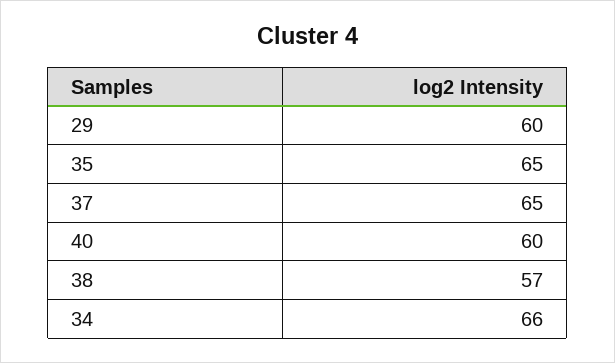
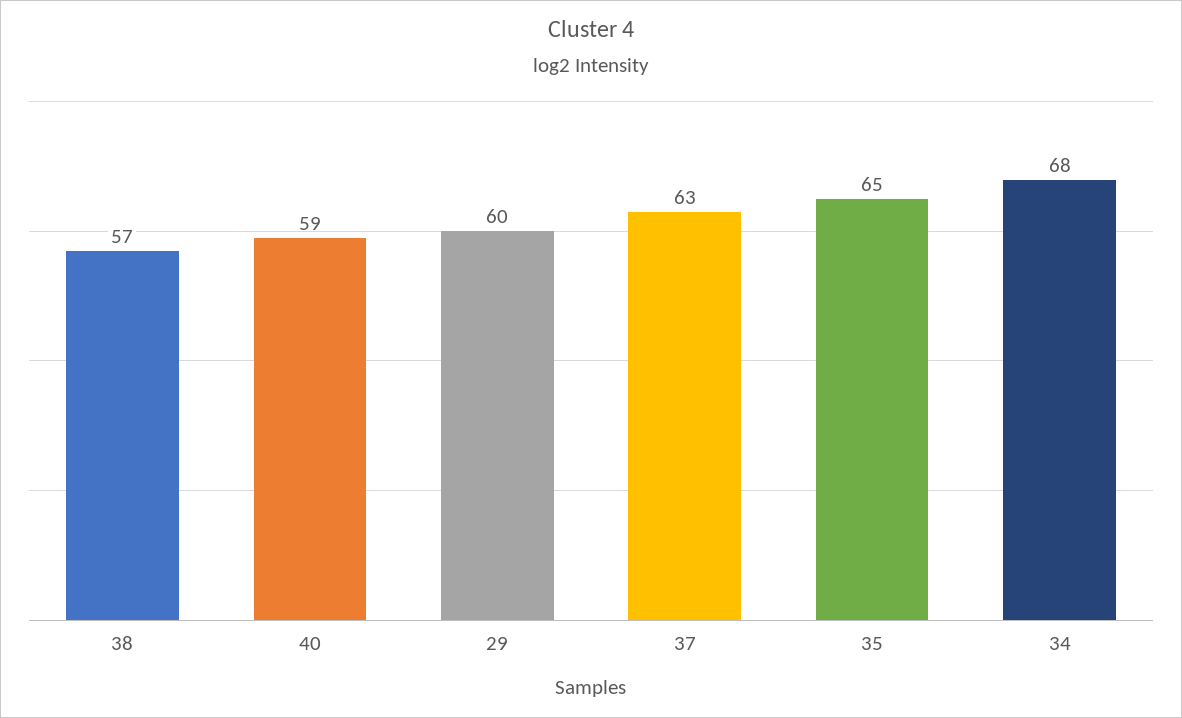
  {
    "29": 60,
    "35": 65,
-   "37": 65,
+   "37": 63,
-   "40": 60,
+   "40": 59,
    "38": 57,
-   "34": 66
+   "34": 68
  }

